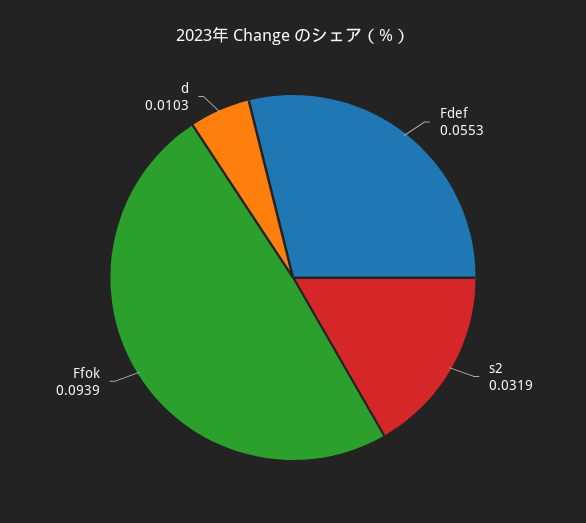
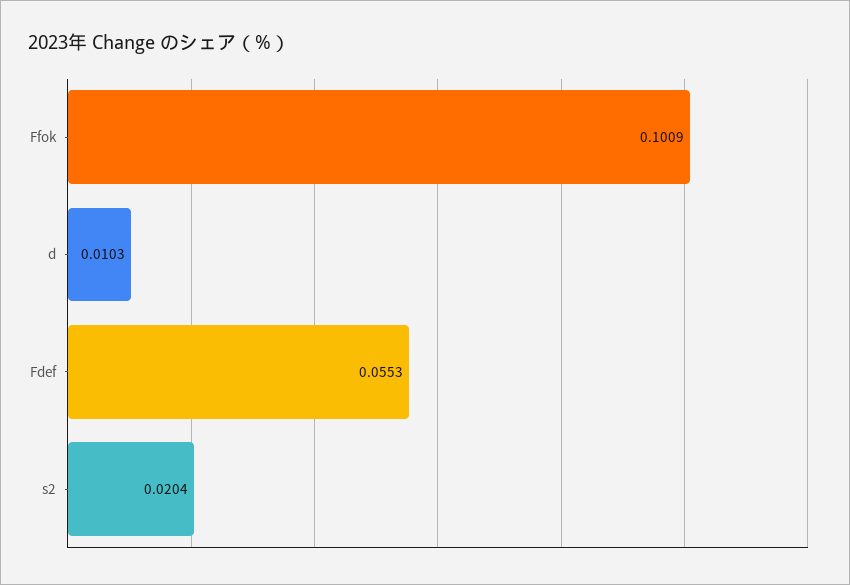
  {
    "Fdef": 0.0553,
-   "s2": 0.0319,
+   "s2": 0.0204,
-   "Ffok": 0.0939,
+   "Ffok": 0.1009,
    "d": 0.0103
  }

